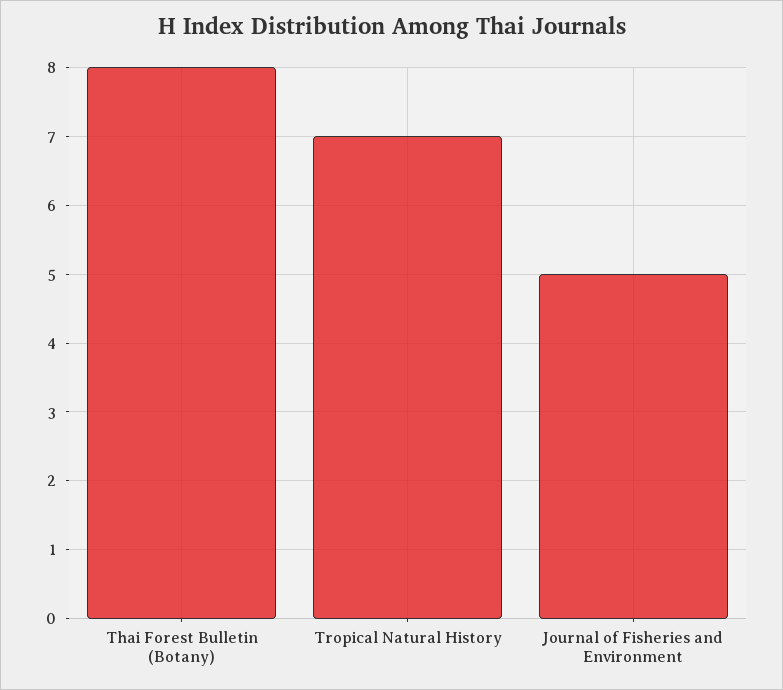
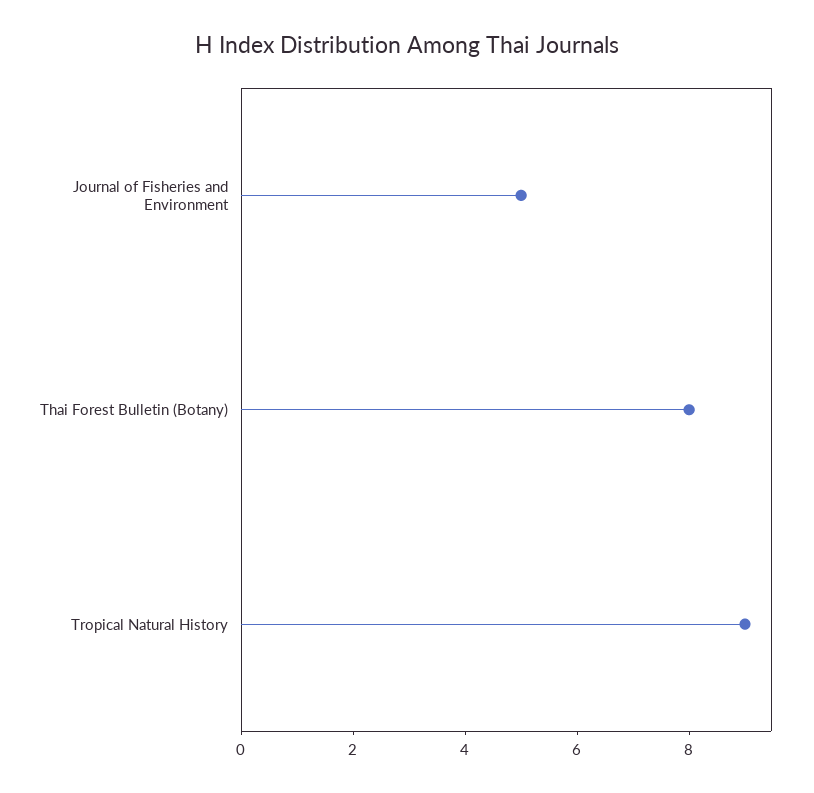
  {
    "Thai Forest Bulletin (Botany)": 8,
-   "Tropical Natural History": 7,
+   "Tropical Natural History": 9,
    "Journal of Fisheries and Environment": 5
  }

